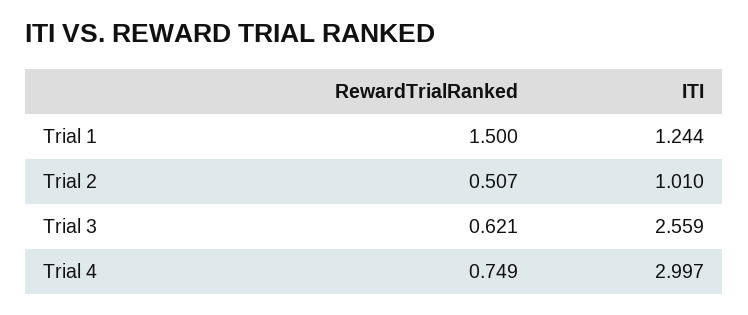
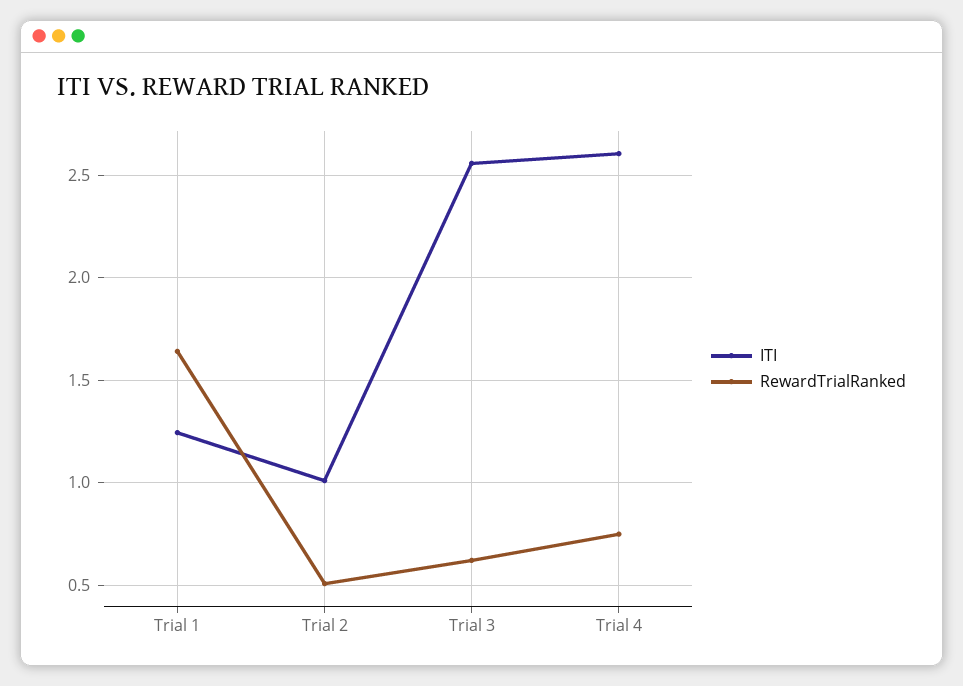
  {
    "RewardTrialRanked": {
-     "Trial 1": 1.5,
+     "Trial 1": 1.65,
      "Trial 2": 0.507,
      "Trial 3": 0.621,
      "Trial 4": 0.749
    },
    "ITI": {
      "Trial 1": 1.244,
      "Trial 2": 1.01,
      "Trial 3": 2.559,
-     "Trial 4": 2.997
+     "Trial 4": 2.6
    }
  }

